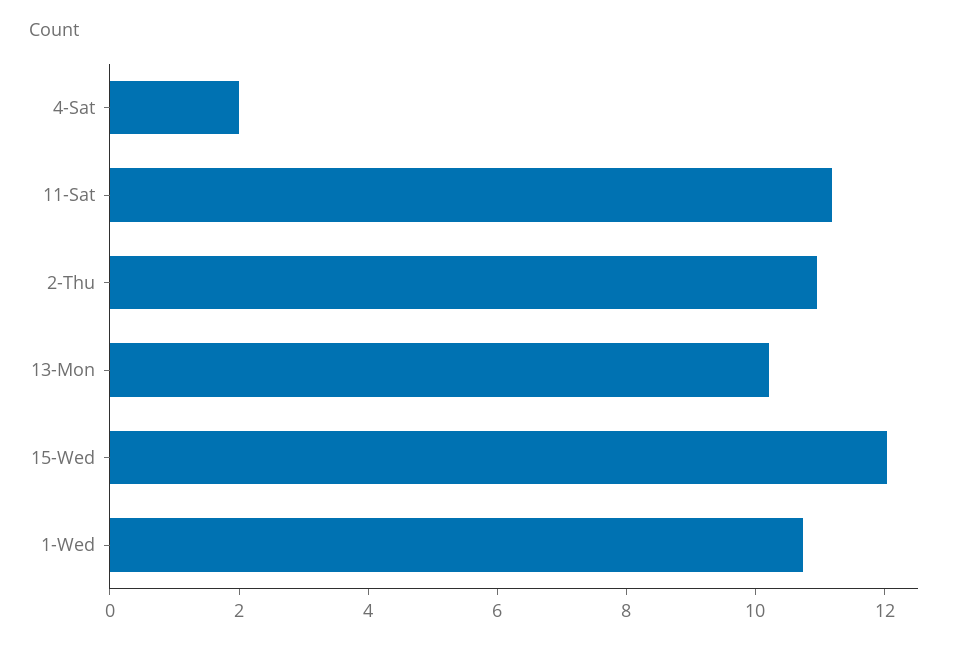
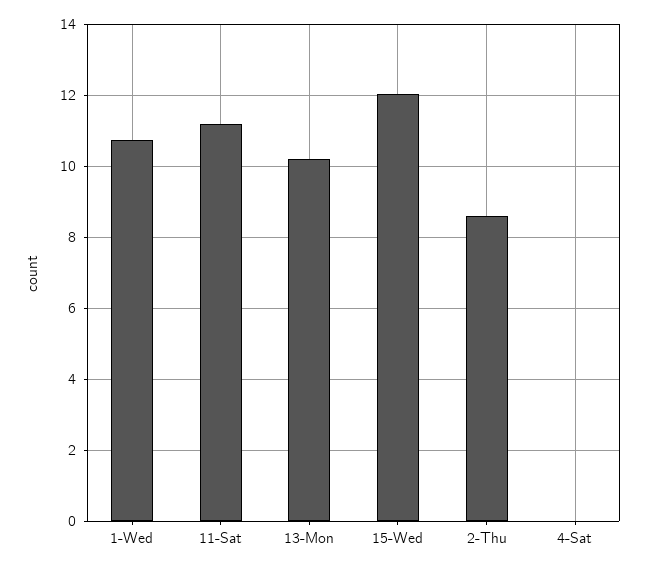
  {
-   "4-Sat": 2,
+   "4-Sat": 0,
    "11-Sat": 11.2,
-   "2-Thu": 11,
+   "2-Thu": 8.6,
    "13-Mon": 10.2,
    "15-Wed": 12,
    "1-Wed": 10.8
  }

